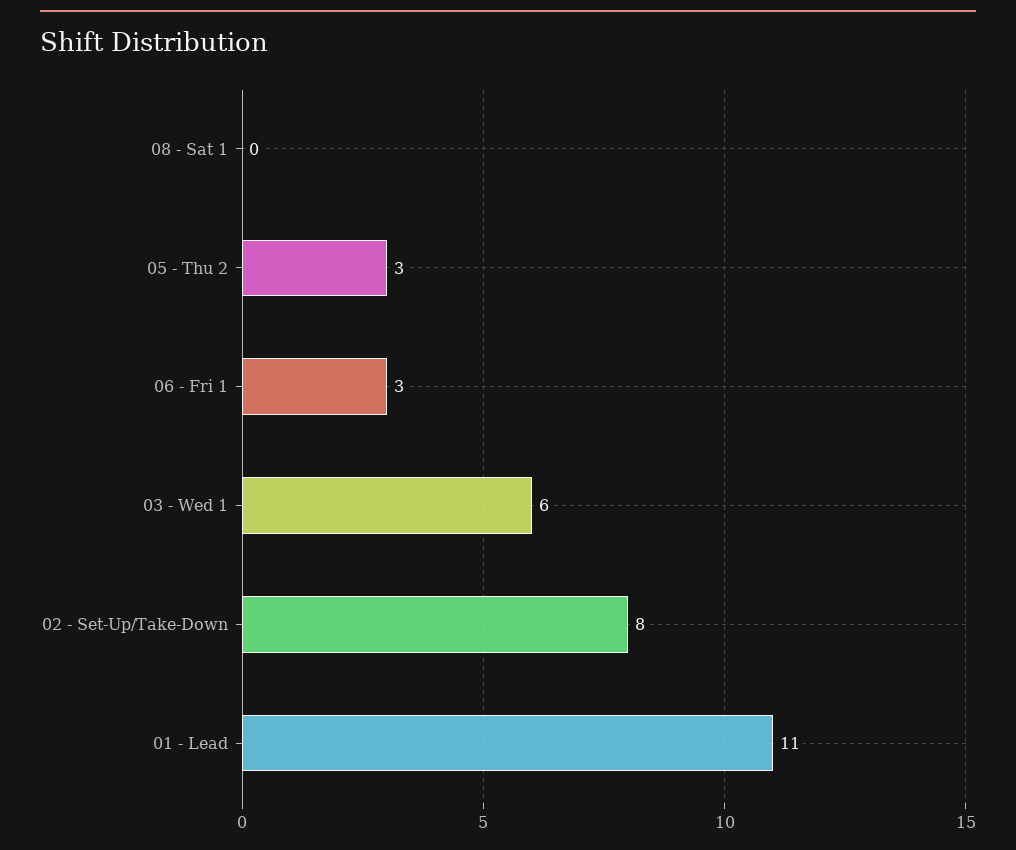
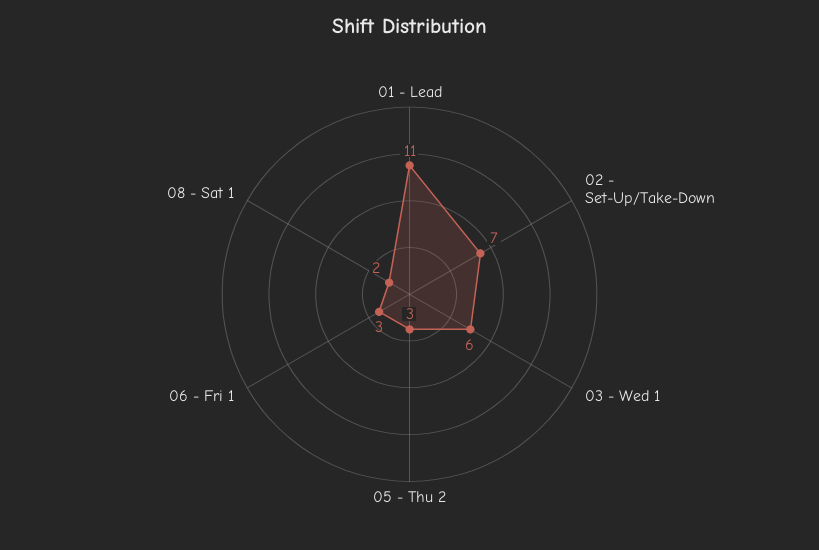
  {
-   "08 - Sat 1": 0,
+   "08 - Sat 1": 2,
    "05 - Thu 2": 3,
    "06 - Fri 1": 3,
    "03 - Wed 1": 6,
-   "02 - Set-Up/Take-Down": 8,
+   "02 - Set-Up/Take-Down": 7,
    "01 - Lead": 11
  }

